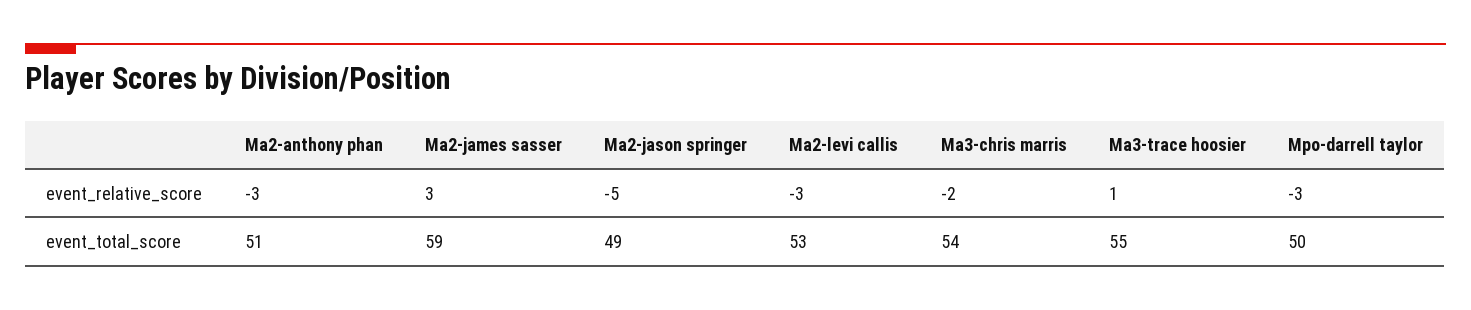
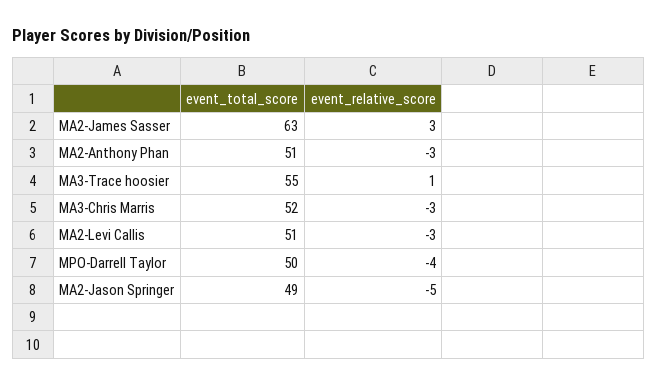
  {
    "Ma2-anthony phan": {
      "event_relative_score": -3,
      "event_total_score": 51
    },
    "Ma2-james sasser": {
      "event_relative_score": 3,
-     "event_total_score": 59
+     "event_total_score": 63
    },
    "Ma2-jason springer": {
      "event_relative_score": -5,
      "event_total_score": 49
    },
    "Ma2-levi callis": {
      "event_relative_score": -3,
-     "event_total_score": 53
+     "event_total_score": 51
    },
    "Ma3-chris marris": {
-     "event_relative_score": -2,
+     "event_relative_score": -3,
-     "event_total_score": 54
+     "event_total_score": 52
    },
    "Ma3-trace hoosier": {
      "event_relative_score": 1,
      "event_total_score": 55
    },
    "Mpo-darrell taylor": {
-     "event_relative_score": -3,
+     "event_relative_score": -4,
      "event_total_score": 50
    }
  }

